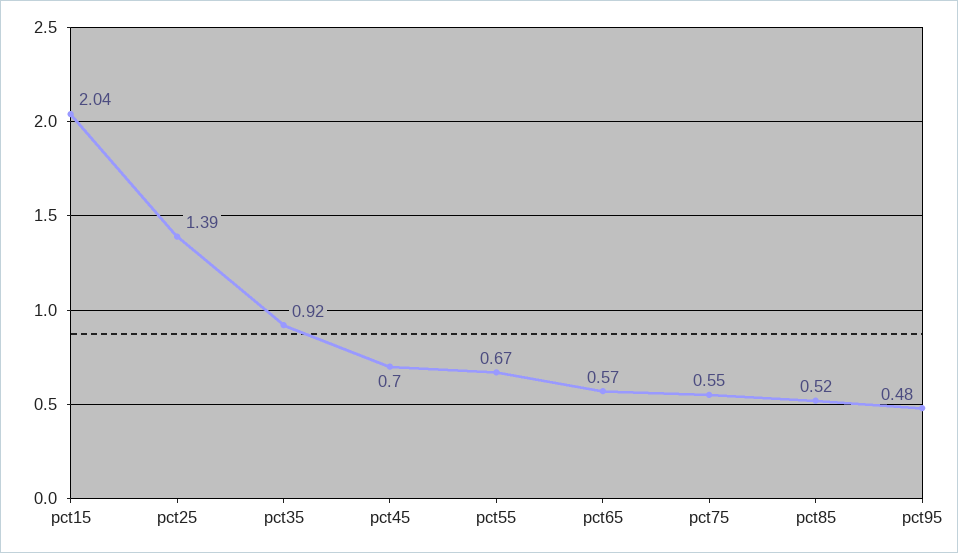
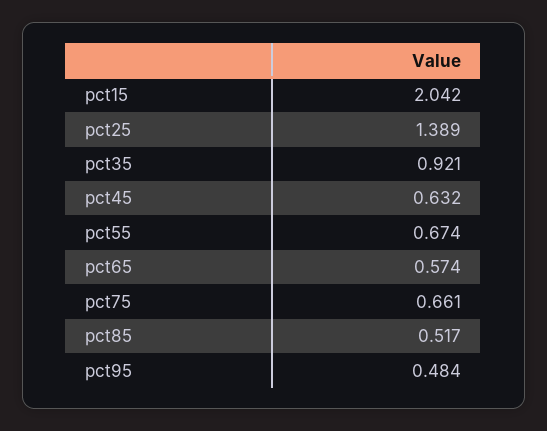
  {
    "pct15": 2.042,
    "pct25": 1.389,
    "pct35": 0.921,
-   "pct45": 0.7,
+   "pct45": 0.632,
    "pct55": 0.674,
    "pct65": 0.574,
-   "pct75": 0.55,
+   "pct75": 0.661,
    "pct85": 0.517,
    "pct95": 0.484
  }

